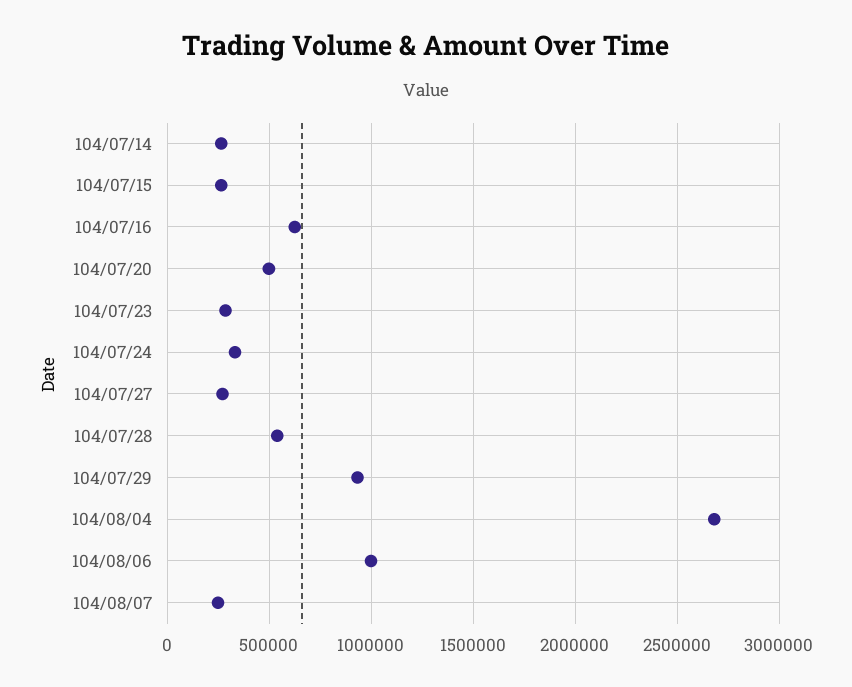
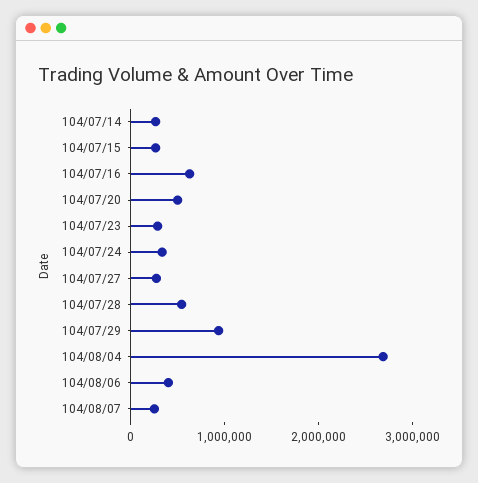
  {
    "104/07/14": 250000,
    "104/07/15": 250000,
    "104/07/16": 650000,
    "104/07/20": 500000,
    "104/07/23": 300000,
    "104/07/24": 350000,
    "104/07/27": 250000,
    "104/07/28": 550000,
    "104/07/29": 950000,
    "104/08/04": 2700000,
-   "104/08/06": 1000000,
+   "104/08/06": 400000,
    "104/08/07": 250000
  }

